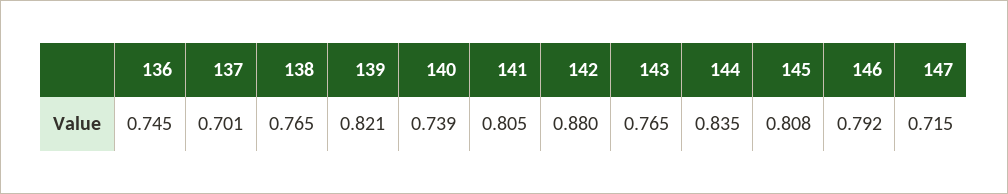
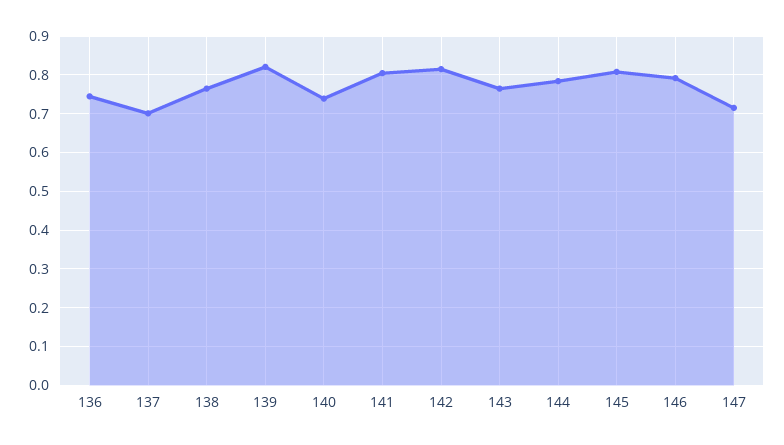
  {
    "136": 0.745,
    "137": 0.701,
    "138": 0.765,
    "139": 0.821,
    "140": 0.739,
    "141": 0.805,
-   "142": 0.88,
+   "142": 0.82,
    "143": 0.765,
-   "144": 0.835,
+   "144": 0.78,
    "145": 0.808,
    "146": 0.792,
    "147": 0.715
  }

